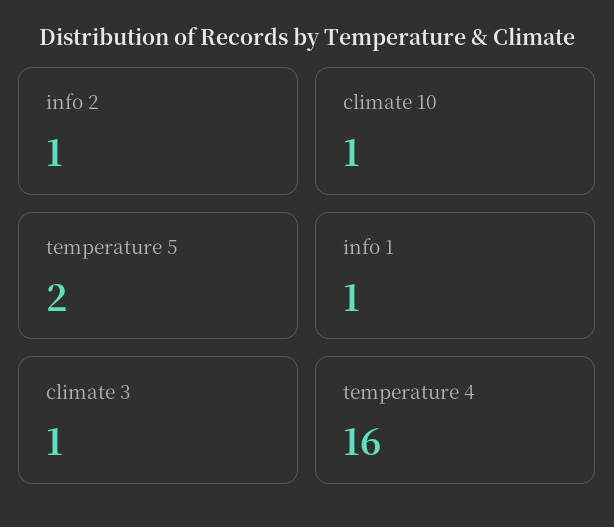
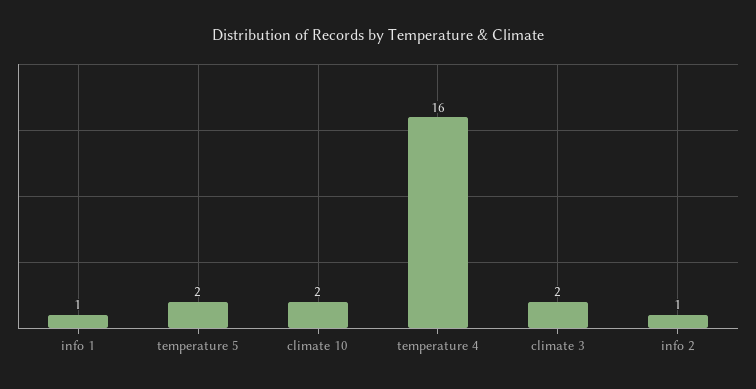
  {
    "info 2": 1,
-   "climate 10": 1,
+   "climate 10": 2,
    "temperature 5": 2,
    "info 1": 1,
-   "climate 3": 1,
+   "climate 3": 2,
    "temperature 4": 16
  }

